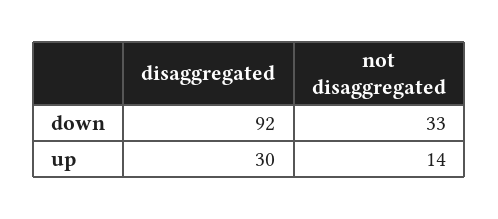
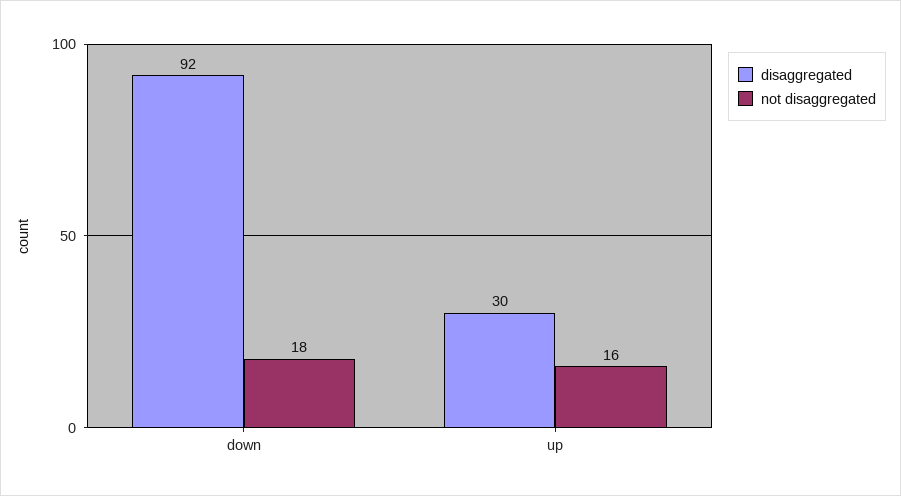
  {
    "disaggregated": {
      "down": 92,
      "up": 30
    },
    "not disaggregated": {
-     "down": 33,
+     "down": 18,
-     "up": 14
+     "up": 16
    }
  }

